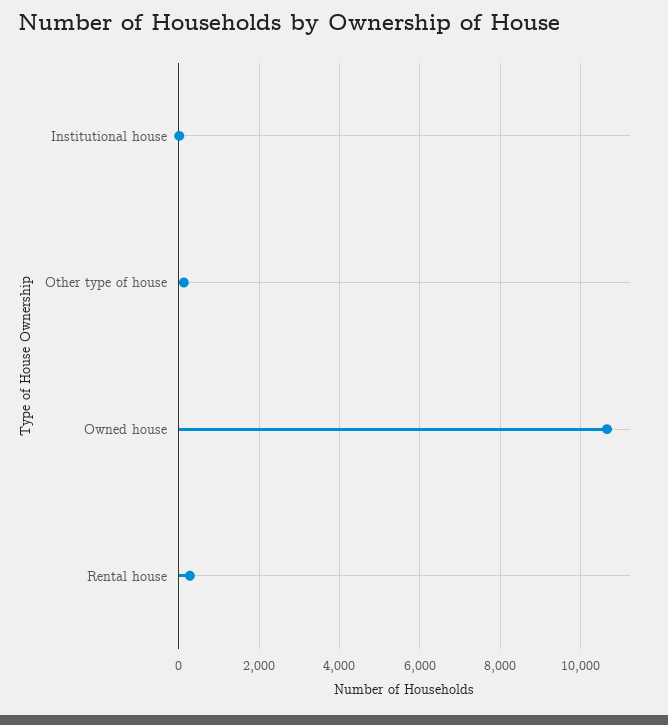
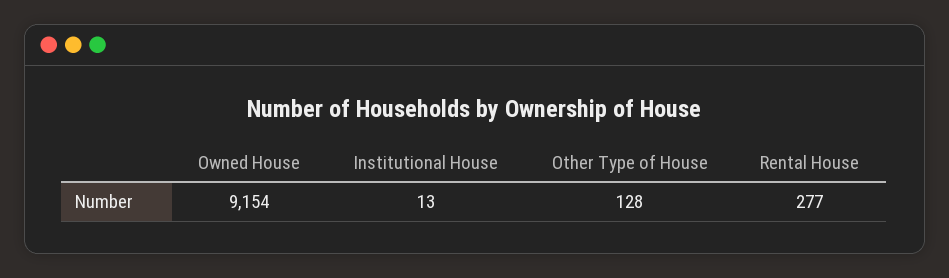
  {
    "Institutional house": 13,
    "Other type of house": 128,
-   "Owned house": 10600,
+   "Owned house": 9154,
    "Rental house": 277
  }

